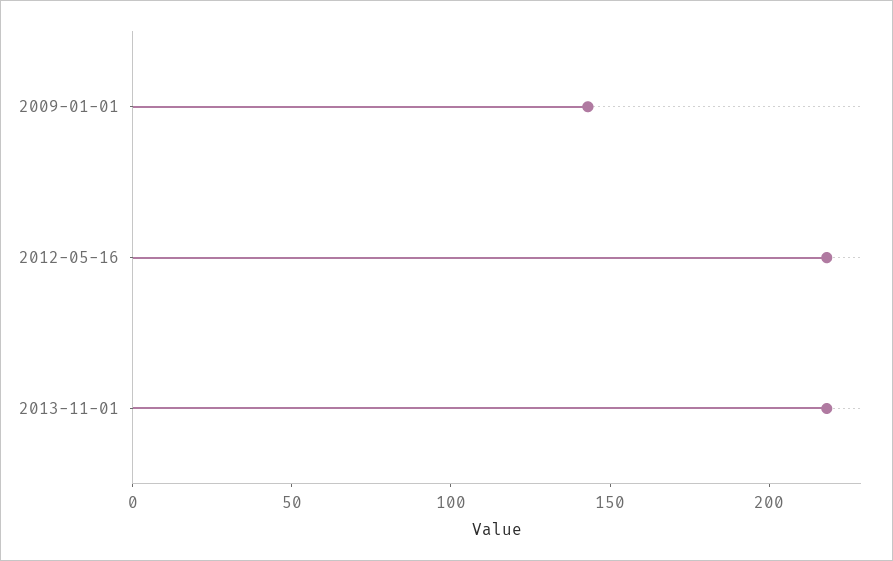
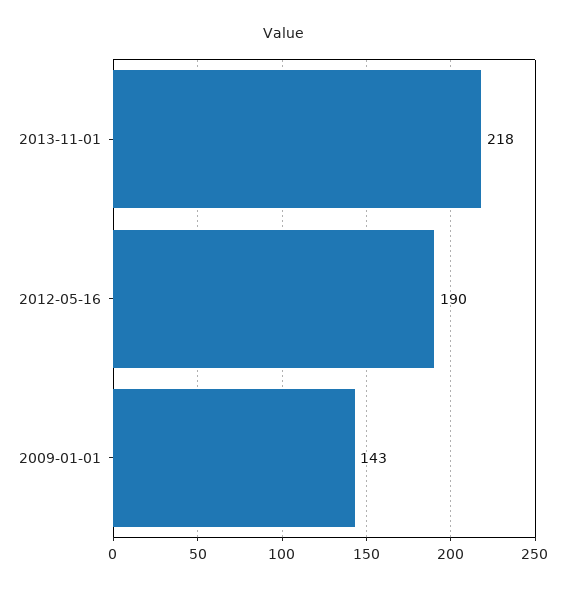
  {
    "2009-01-01": 143,
-   "2012-05-16": 220,
+   "2012-05-16": 190,
    "2013-11-01": 218
  }

